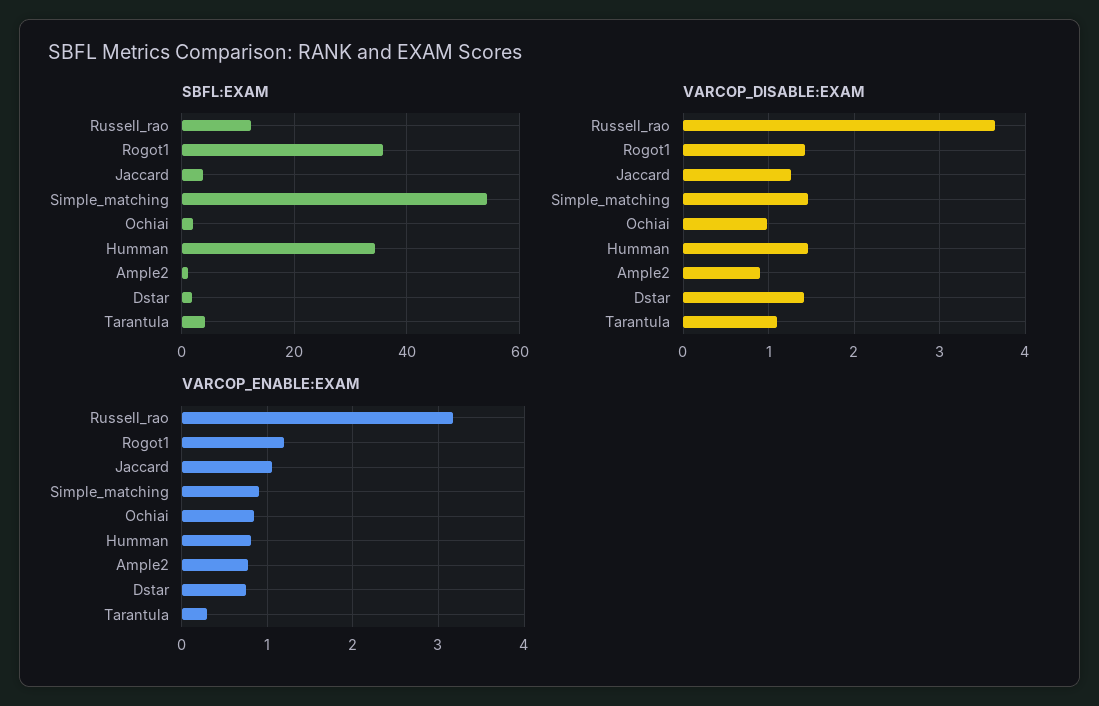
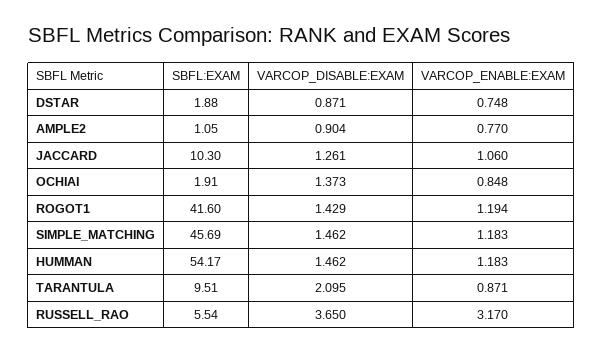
  {
    "SBFL:EXAM": {
-     "Russell_rao": 12,
+     "Russell_rao": 5.54,
-     "Rogot1": 36,
+     "Rogot1": 41.6,
-     "Jaccard": 4,
+     "Jaccard": 10.3,
-     "Simple_matching": 54,
+     "Simple_matching": 45.69,
      "Ochiai": 1.91,
-     "Humman": 34,
+     "Humman": 54.17,
      "Ample2": 1.05,
      "Dstar": 1.88,
-     "Tarantula": 4
+     "Tarantula": 9.51
    },
    "VARCOP_DISABLE:EXAM": {
      "Russell_rao": 3.65,
      "Rogot1": 1.429,
      "Jaccard": 1.261,
      "Simple_matching": 1.462,
-     "Ochiai": 1,
+     "Ochiai": 1.373,
      "Humman": 1.462,
      "Ample2": 0.904,
-     "Dstar": 1.4,
+     "Dstar": 0.871,
-     "Tarantula": 1.1
+     "Tarantula": 2.095
    },
    "VARCOP_ENABLE:EXAM": {
      "Russell_rao": 3.17,
      "Rogot1": 1.194,
      "Jaccard": 1.06,
-     "Simple_matching": 0.9,
+     "Simple_matching": 1.183,
      "Ochiai": 0.848,
-     "Humman": 0.8,
+     "Humman": 1.183,
      "Ample2": 0.77,
      "Dstar": 0.748,
-     "Tarantula": 0.3
+     "Tarantula": 0.871
    }
  }

